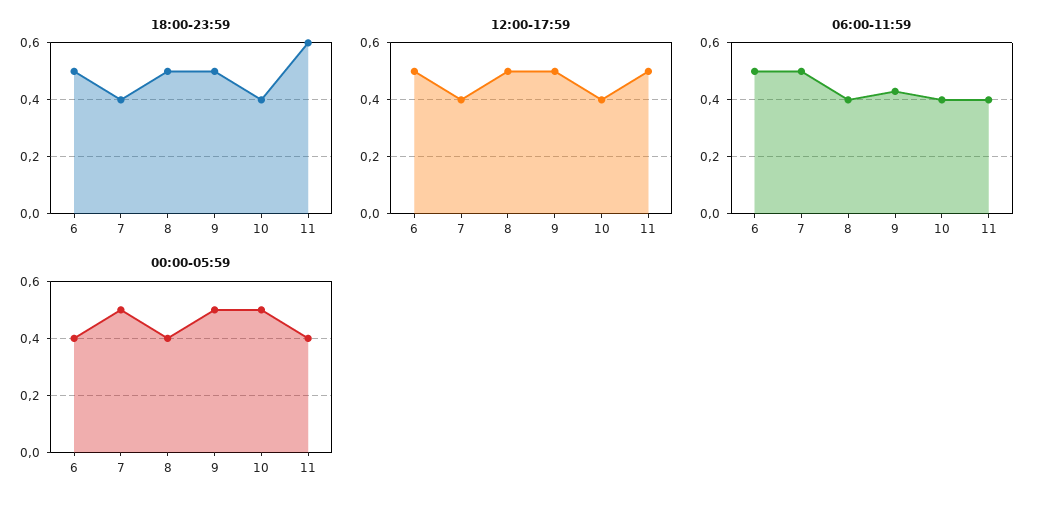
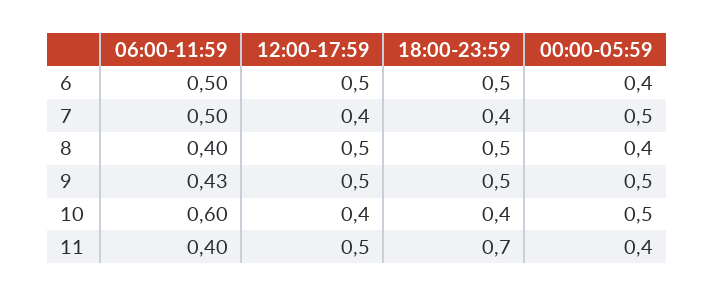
  {
    "18:00-23:59": {
      "6": 0.5,
      "7": 0.4,
      "8": 0.5,
      "9": 0.5,
      "10": 0.4,
-     "11": 0.6
+     "11": 0.7
    },
    "12:00-17:59": {
      "6": 0.5,
      "7": 0.4,
      "8": 0.5,
      "9": 0.5,
      "10": 0.4,
      "11": 0.5
    },
    "06:00-11:59": {
      "6": 0.5,
      "7": 0.5,
      "8": 0.4,
      "9": 0.43,
-     "10": 0.4,
+     "10": 0.6,
      "11": 0.4
    },
    "00:00-05:59": {
      "6": 0.4,
      "7": 0.5,
      "8": 0.4,
      "9": 0.5,
      "10": 0.5,
      "11": 0.4
    }
  }

